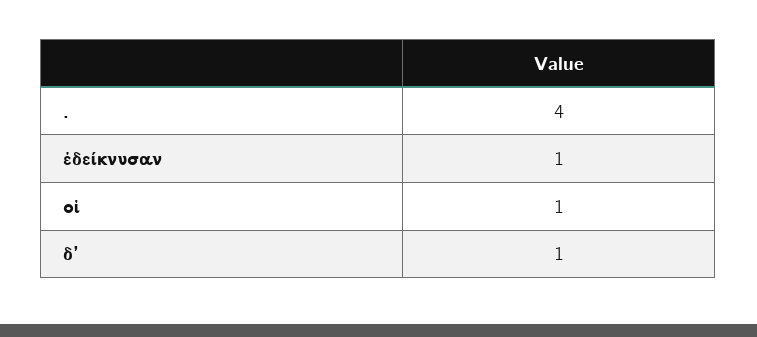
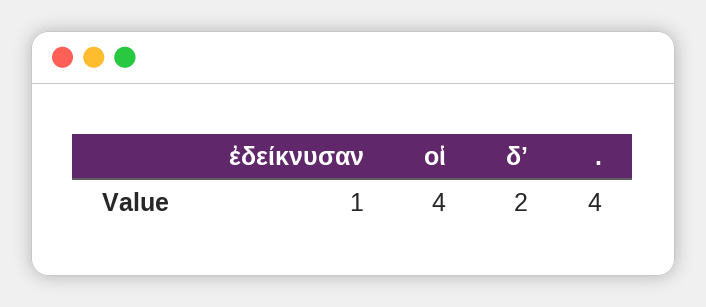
  {
    ".": 4,
    "ἐδείκνυσαν": 1,
-   "οἱ": 1,
+   "οἱ": 4,
-   "δʼ": 1
+   "δʼ": 2
  }

